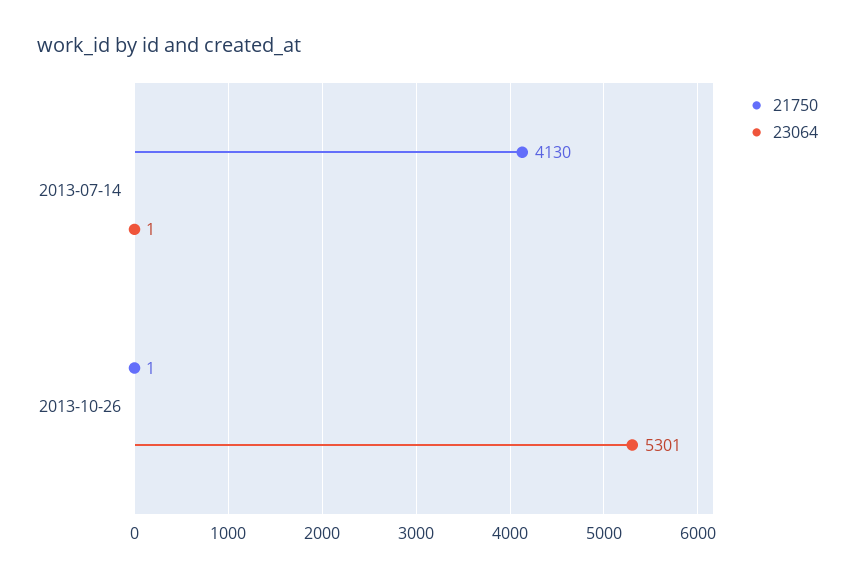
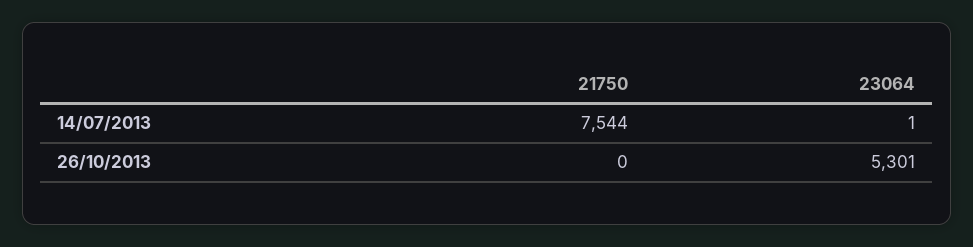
  {
    "21750": {
-     "2013-07-14": 4130,
+     "2013-07-14": 7544,
-     "2013-10-26": 1
+     "2013-10-26": 0
    },
    "23064": {
      "2013-07-14": 1,
      "2013-10-26": 5301
    }
  }

